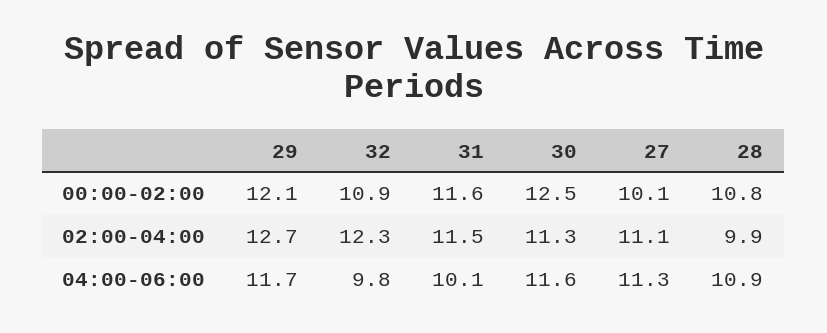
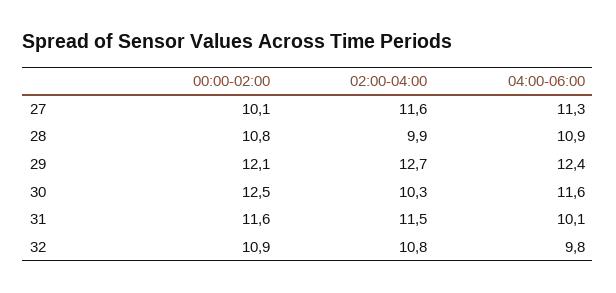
  {
    "29": {
      "00:00-02:00": 12.1,
      "02:00-04:00": 12.7,
-     "04:00-06:00": 11.7
+     "04:00-06:00": 12.4
    },
    "32": {
      "00:00-02:00": 10.9,
-     "02:00-04:00": 12.3,
+     "02:00-04:00": 10.8,
      "04:00-06:00": 9.8
    },
    "31": {
      "00:00-02:00": 11.6,
      "02:00-04:00": 11.5,
      "04:00-06:00": 10.1
    },
    "30": {
      "00:00-02:00": 12.5,
-     "02:00-04:00": 11.3,
+     "02:00-04:00": 10.3,
      "04:00-06:00": 11.6
    },
    "27": {
      "00:00-02:00": 10.1,
-     "02:00-04:00": 11.1,
+     "02:00-04:00": 11.6,
      "04:00-06:00": 11.3
    },
    "28": {
      "00:00-02:00": 10.8,
      "02:00-04:00": 9.9,
      "04:00-06:00": 10.9
    }
  }

